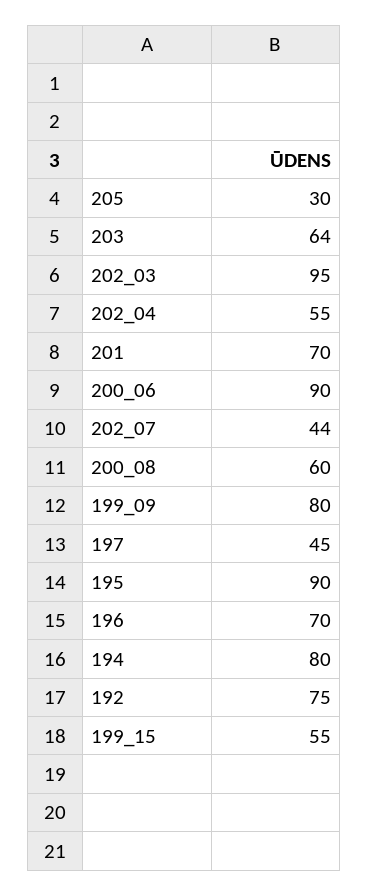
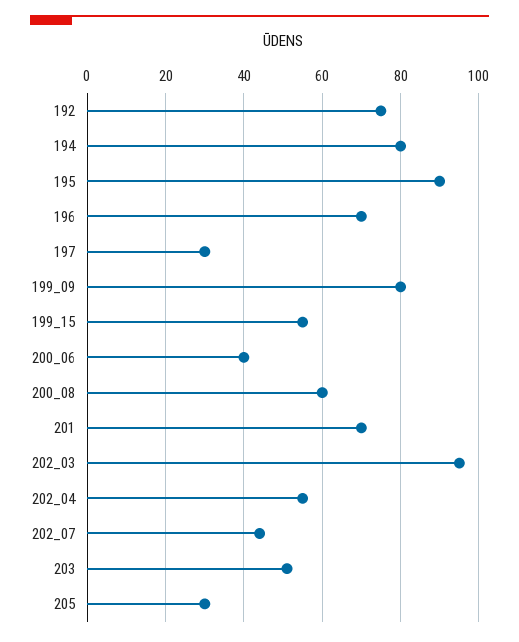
  {
    "205": 30,
-   "203": 64,
+   "203": 50,
    "202_03": 95,
    "202_04": 55,
    "201": 70,
-   "200_06": 90,
+   "200_06": 40,
    "202_07": 44,
    "200_08": 60,
    "199_09": 80,
-   "197": 45,
+   "197": 30,
    "195": 90,
    "196": 70,
    "194": 80,
    "192": 75,
    "199_15": 55
  }

